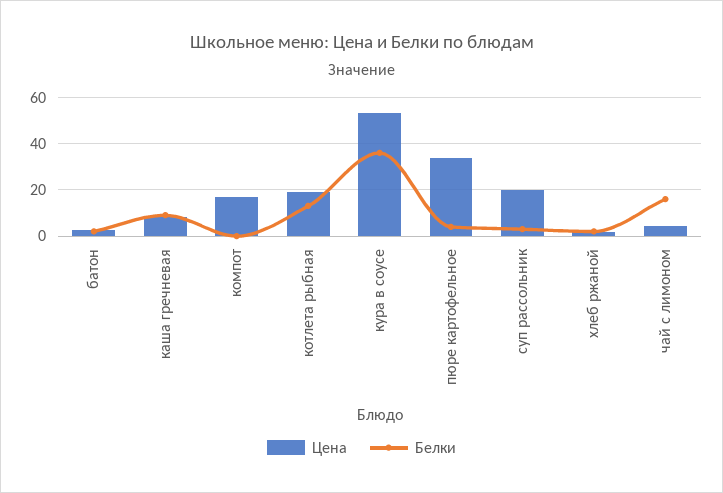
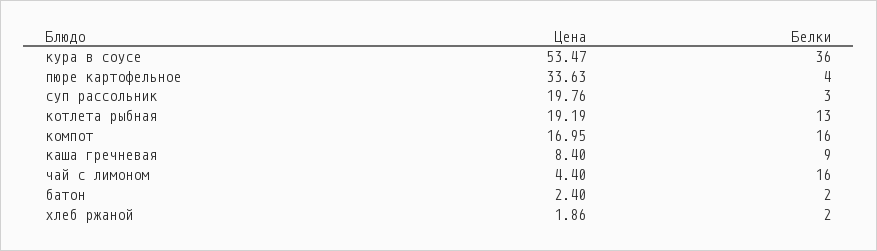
  {
    "Цена": {
      "батон": 2.4,
      "каша гречневая": 8.4,
      "компот": 16.95,
      "котлета рыбная": 19.19,
      "кура в соусе": 53.47,
      "пюре картофельное": 33.63,
      "суп рассольник": 19.76,
      "хлеб ржаной": 1.86,
      "чай с лимоном": 4.4
    },
    "Белки": {
      "батон": 2,
      "каша гречневая": 9,
-     "компот": 0,
+     "компот": 16,
      "котлета рыбная": 13,
      "кура в соусе": 36,
      "пюре картофельное": 4,
      "суп рассольник": 3,
      "хлеб ржаной": 2,
      "чай с лимоном": 16
    }
  }

